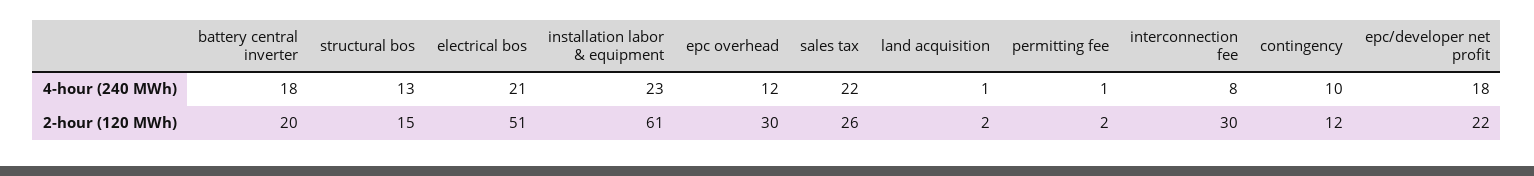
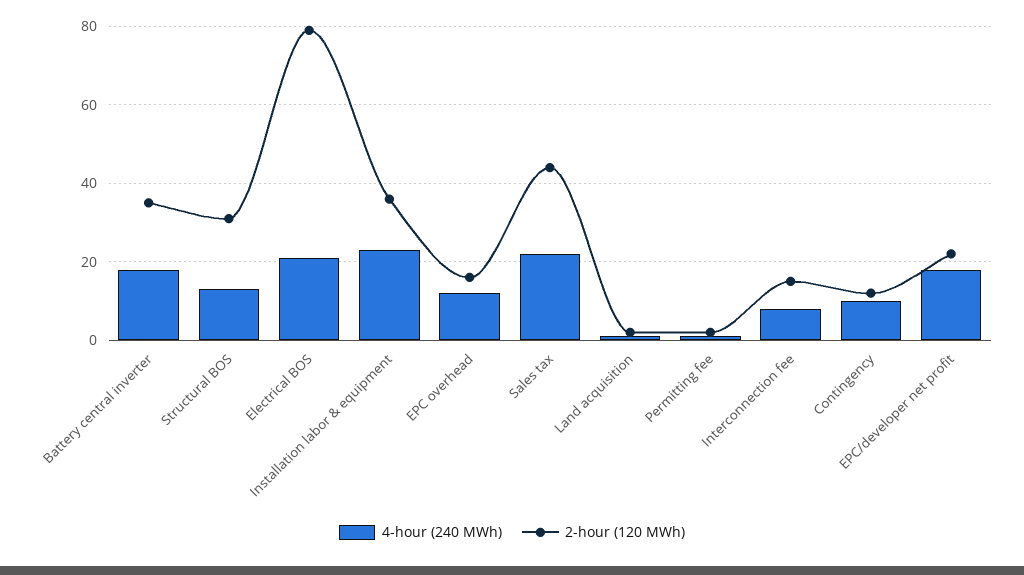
  {
    "4-hour (240 MWh)": {
      "battery central inverter": 18,
      "structural bos": 13,
      "electrical bos": 21,
      "installation labor & equipment": 23,
      "epc overhead": 12,
      "sales tax": 22,
      "land acquisition": 1,
      "permitting fee": 1,
      "interconnection fee": 8,
      "contingency": 10,
      "epc/developer net profit": 18
    },
    "2-hour (120 MWh)": {
-     "battery central inverter": 20,
+     "battery central inverter": 35,
-     "structural bos": 15,
+     "structural bos": 30,
-     "electrical bos": 51,
+     "electrical bos": 80,
-     "installation labor & equipment": 61,
+     "installation labor & equipment": 35,
-     "epc overhead": 30,
+     "epc overhead": 15,
-     "sales tax": 26,
+     "sales tax": 45,
      "land acquisition": 2,
      "permitting fee": 2,
-     "interconnection fee": 30,
+     "interconnection fee": 15,
      "contingency": 12,
      "epc/developer net profit": 22
    }
  }

